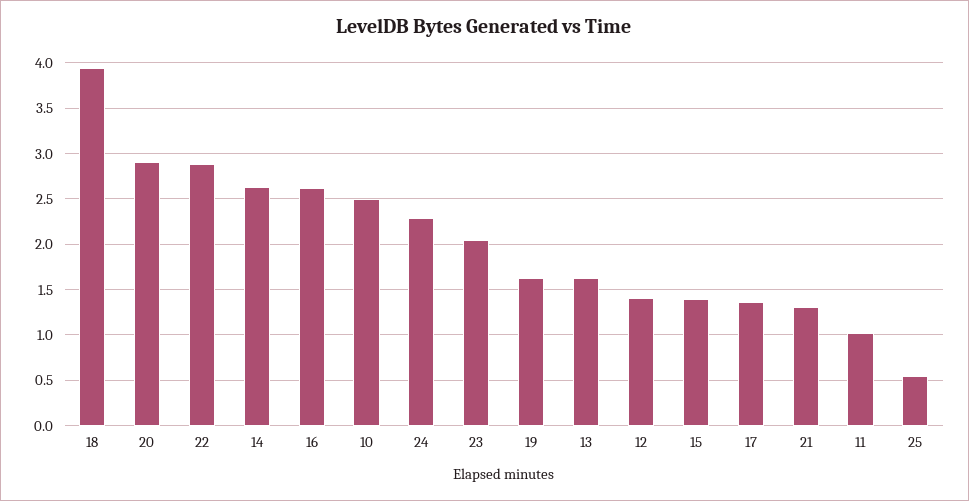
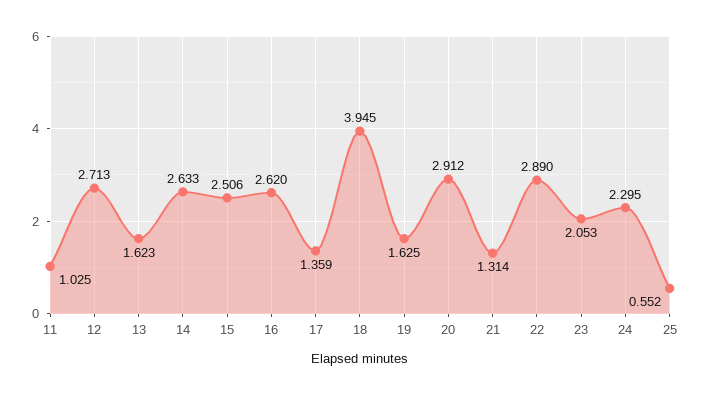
  {
    "18": 3.945,
    "20": 2.912,
    "22": 2.89,
    "14": 2.633,
    "16": 2.62,
-   "10": 2.5,
    "24": 2.295,
    "23": 2.053,
    "19": 1.625,
    "13": 1.623,
-   "12": 1.4,
+   "12": 2.713,
-   "15": 1.4,
+   "15": 2.506,
    "17": 1.359,
    "21": 1.314,
    "11": 1.025,
    "25": 0.552
  }

